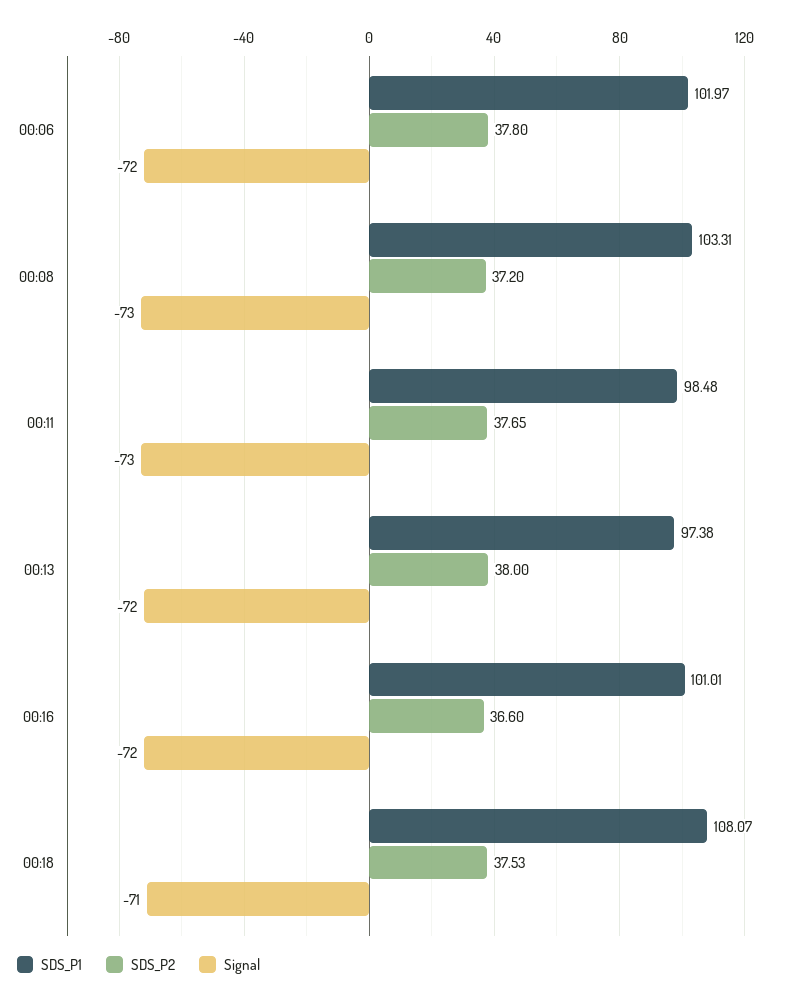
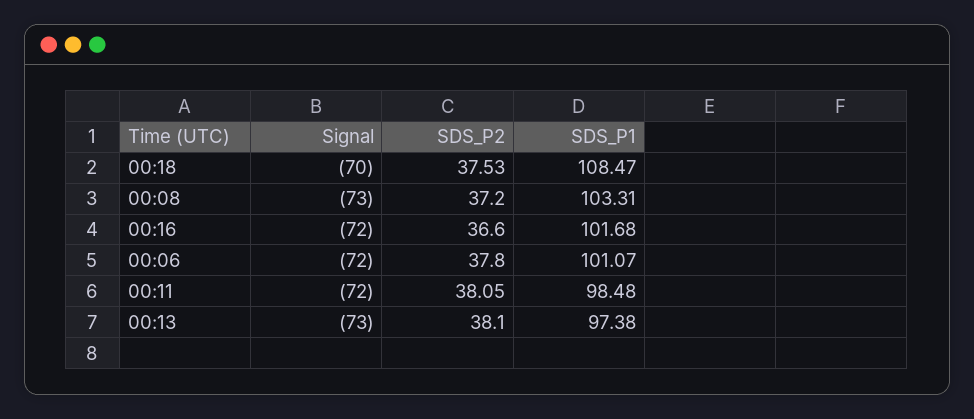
  {
    "SDS_P1": {
-     "00:06": 101.97,
+     "00:06": 101.07,
      "00:08": 103.31,
      "00:11": 98.48,
      "00:13": 97.38,
-     "00:16": 101.01,
+     "00:16": 101.68,
-     "00:18": 108.07
+     "00:18": 108.47
    },
    "SDS_P2": {
      "00:06": 37.8,
      "00:08": 37.2,
-     "00:11": 37.65,
+     "00:11": 38.05,
-     "00:13": 38,
+     "00:13": 38.1,
      "00:16": 36.6,
      "00:18": 37.53
    },
    "Signal": {
      "00:06": -72,
      "00:08": -73,
-     "00:11": -73,
+     "00:11": -72,
-     "00:13": -72,
+     "00:13": -73,
      "00:16": -72,
-     "00:18": -71
+     "00:18": -70
    }
  }

